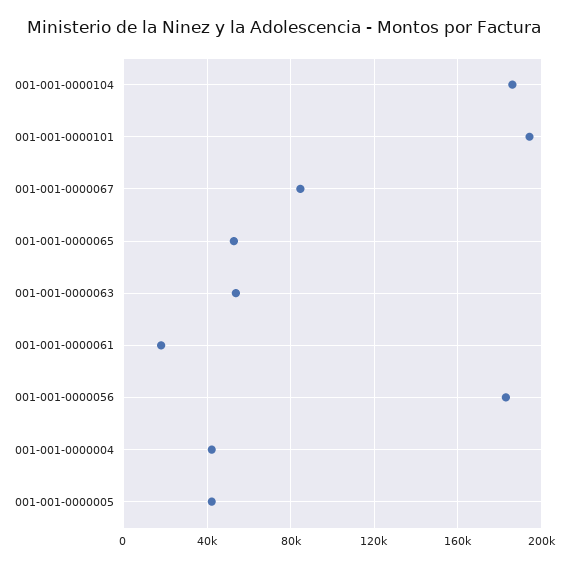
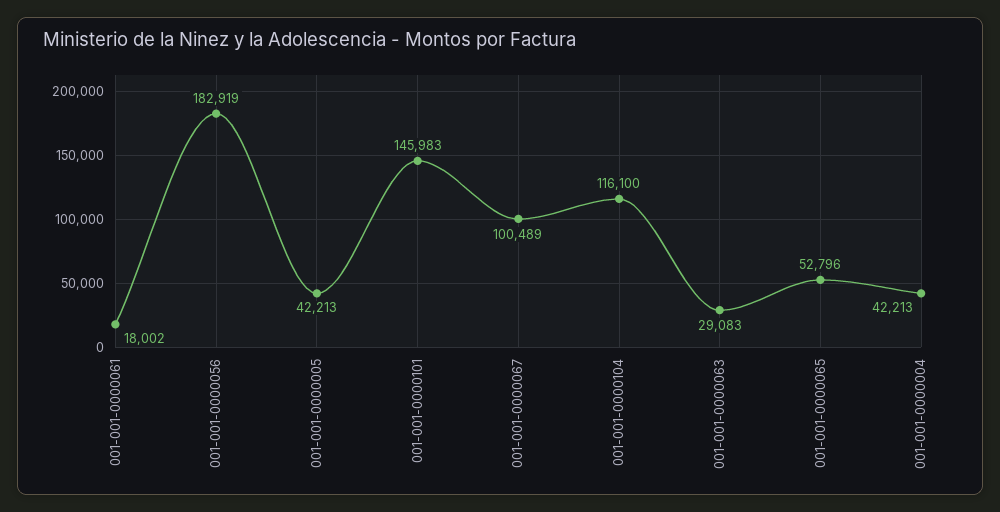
  {
-   "001-001-0000104": 185000,
+   "001-001-0000104": 116100,
-   "001-001-0000101": 195000,
+   "001-001-0000101": 145983,
-   "001-001-0000067": 85000,
+   "001-001-0000067": 100489,
    "001-001-0000065": 52796,
-   "001-001-0000063": 55000,
+   "001-001-0000063": 29083,
    "001-001-0000061": 18002,
    "001-001-0000056": 182919,
    "001-001-0000004": 42213,
    "001-001-0000005": 42213
  }

